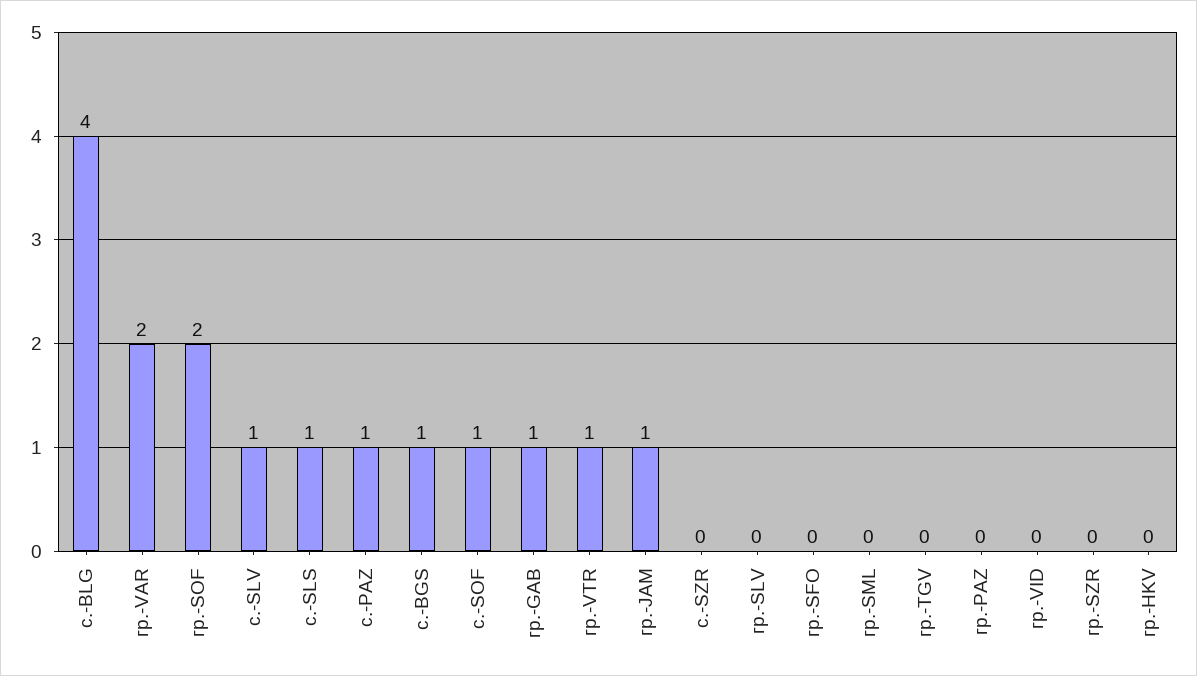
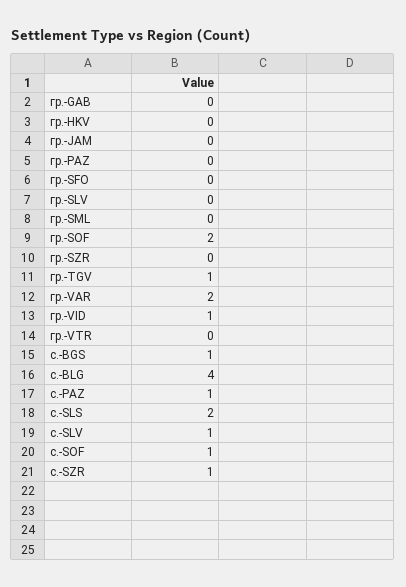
  {
    "с.-BLG": 4,
    "гр.-VAR": 2,
    "гр.-SOF": 2,
    "с.-SLV": 1,
-   "с.-SLS": 1,
+   "с.-SLS": 2,
    "с.-PAZ": 1,
    "с.-BGS": 1,
    "с.-SOF": 1,
-   "гр.-GAB": 1,
+   "гр.-GAB": 0,
-   "гр.-VTR": 1,
+   "гр.-VTR": 0,
-   "гр.-JAM": 1,
+   "гр.-JAM": 0,
-   "с.-SZR": 0,
+   "с.-SZR": 1,
    "гр.-SLV": 0,
    "гр.-SFO": 0,
    "гр.-SML": 0,
-   "гр.-TGV": 0,
+   "гр.-TGV": 1,
    "гр.-PAZ": 0,
-   "гр.-VID": 0,
+   "гр.-VID": 1,
    "гр.-SZR": 0,
    "гр.-HKV": 0
  }

